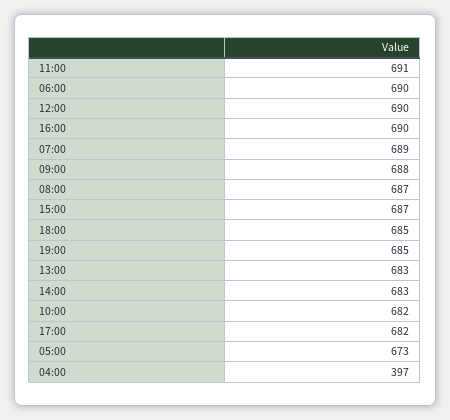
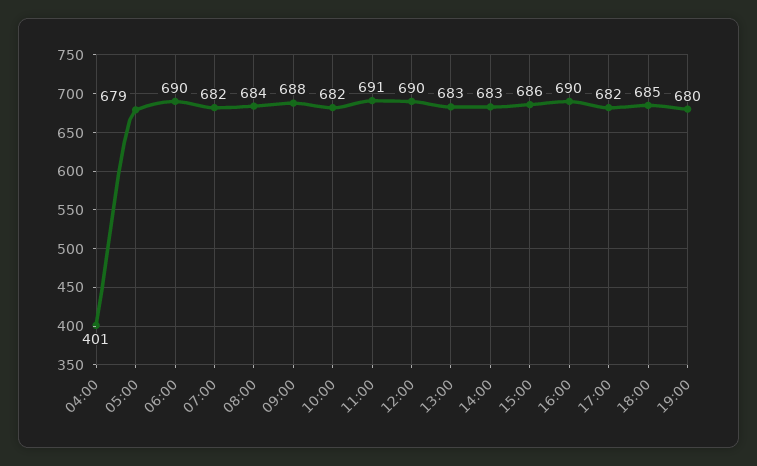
  {
    "11:00": 691,
    "06:00": 690,
    "12:00": 690,
    "16:00": 690,
-   "07:00": 689,
+   "07:00": 682,
    "09:00": 688,
-   "08:00": 687,
+   "08:00": 684,
-   "15:00": 687,
+   "15:00": 686,
    "18:00": 685,
-   "19:00": 685,
+   "19:00": 680,
    "13:00": 683,
    "14:00": 683,
    "10:00": 682,
    "17:00": 682,
-   "05:00": 673,
+   "05:00": 679,
-   "04:00": 397
+   "04:00": 401
  }

